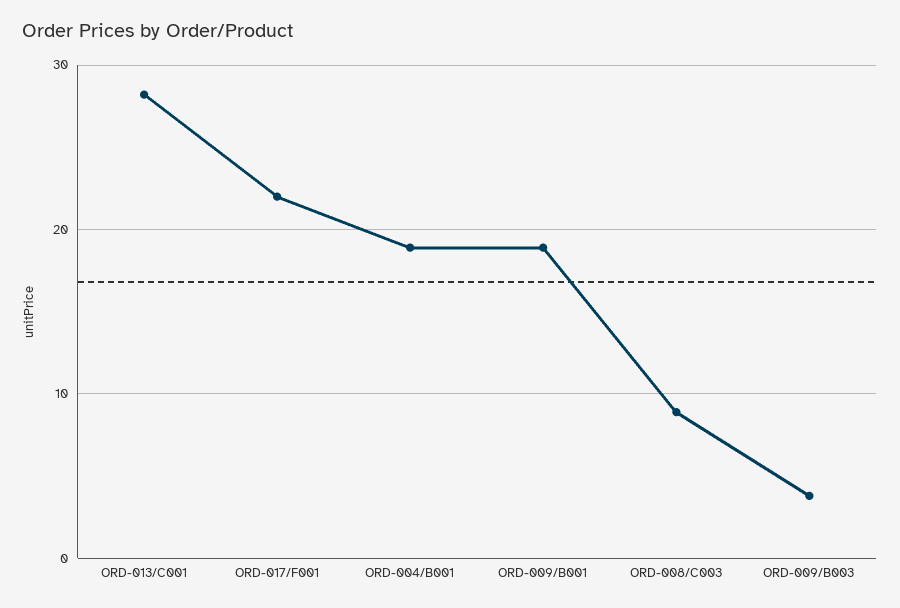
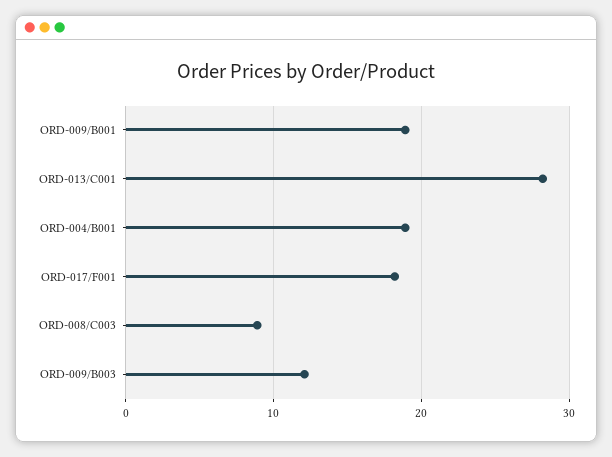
  {
    "ORD-013/C001": 28,
-   "ORD-017/F001": 22,
+   "ORD-017/F001": 18,
    "ORD-004/B001": 19,
    "ORD-009/B001": 19,
    "ORD-008/C003": 9,
-   "ORD-009/B003": 4
+   "ORD-009/B003": 12
  }

